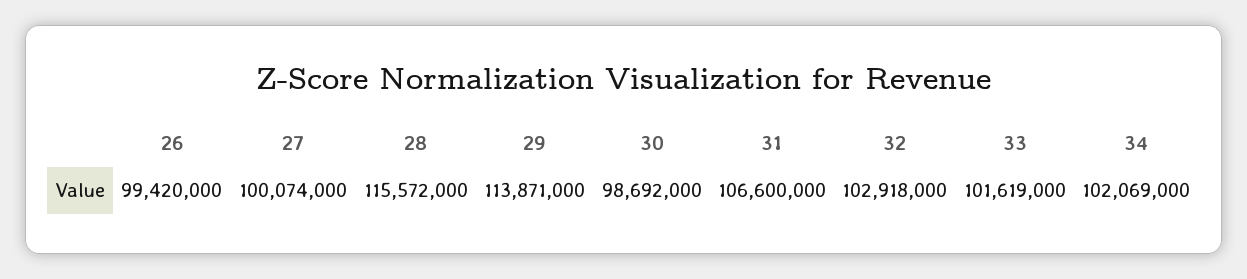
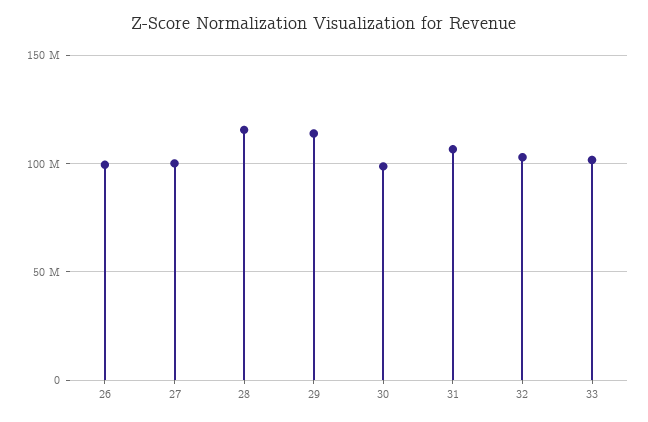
  {
    "26": 99420000,
    "27": 100074000,
    "28": 115572000,
    "29": 113871000,
    "30": 98692000,
    "31": 106600000,
    "32": 102918000,
-   "33": 101619000,
+   "33": 101619000
-   "34": 102069000
  }

